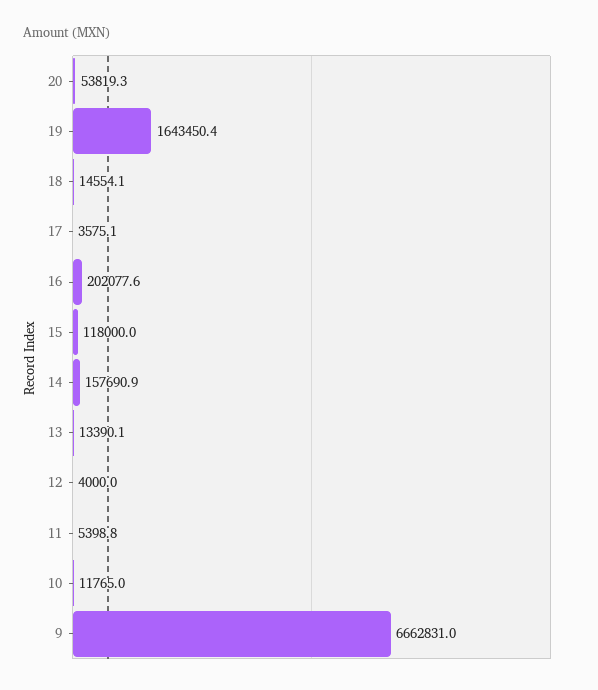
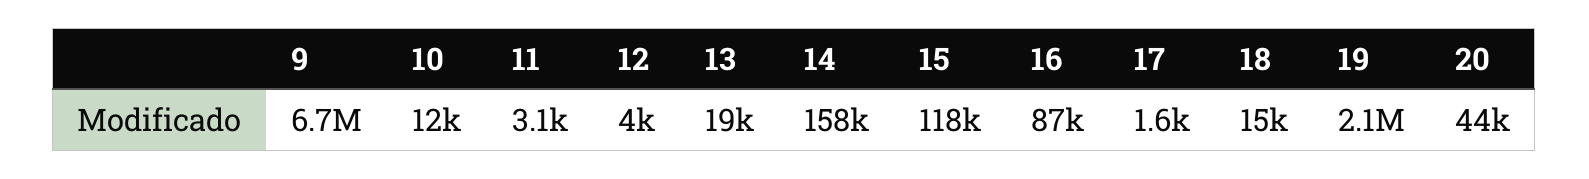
  {
-   "20": 53819.3,
+   "20": 44000,
-   "19": 1643450.4,
+   "19": 2100000,
    "18": 14554.1,
-   "17": 3575.1,
+   "17": 1600,
-   "16": 202077.6,
+   "16": 87000,
    "15": 118000,
    "14": 157690.9,
-   "13": 13390.1,
+   "13": 19000,
    "12": 4000,
-   "11": 5398.8,
+   "11": 3100,
    "10": 11765,
    "9": 6662831
  }

